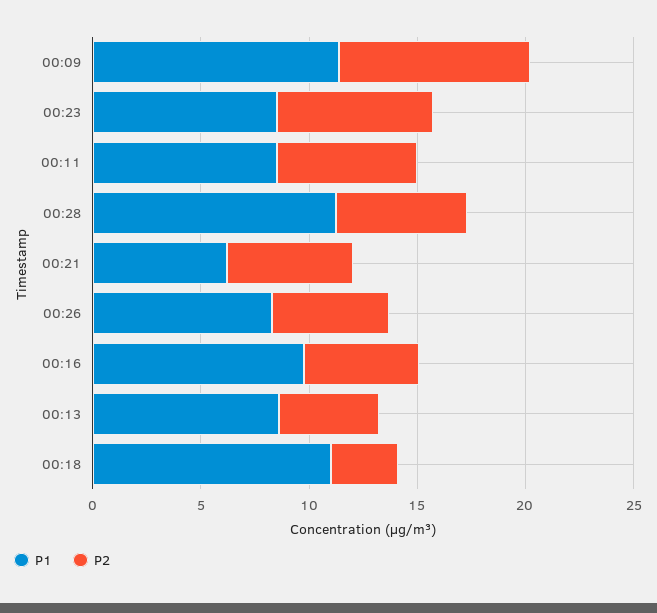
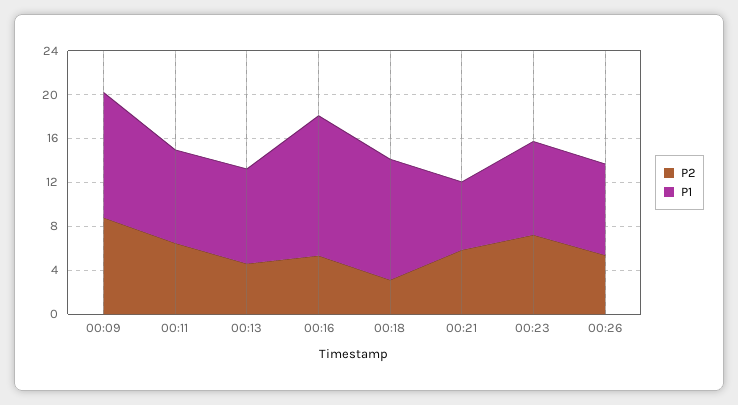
  {
    "P1": {
      "00:09": 11,
      "00:23": 9,
      "00:11": 9,
-     "00:28": 11,
      "00:21": 6,
      "00:26": 8,
-     "00:16": 10,
+     "00:16": 13,
      "00:13": 9,
      "00:18": 11
    },
    "P2": {
      "00:09": 9,
      "00:23": 7,
      "00:11": 6,
-     "00:28": 6,
      "00:21": 6,
      "00:26": 5,
      "00:16": 5,
      "00:13": 5,
      "00:18": 3
    }
  }

